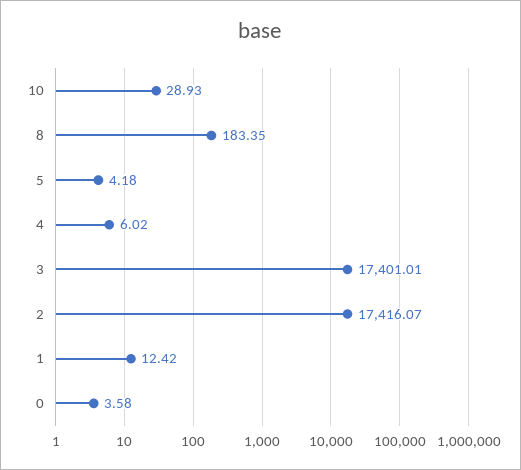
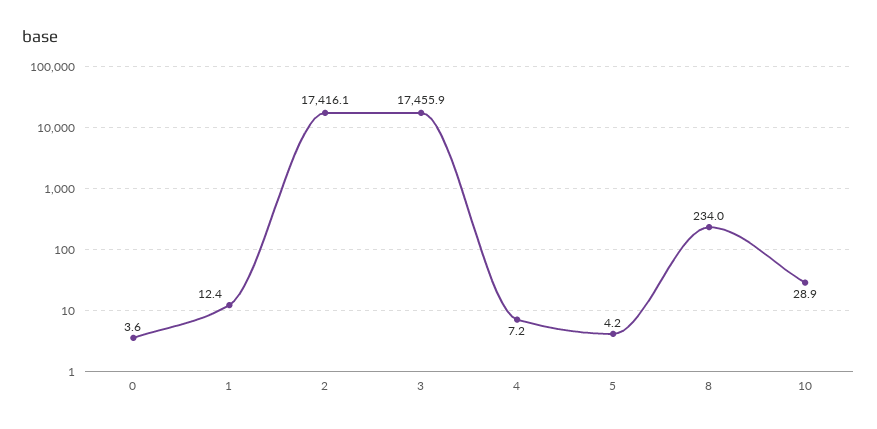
  {
    "10": 28.93,
-   "8": 183.35,
+   "8": 234,
    "5": 4.18,
-   "4": 6.02,
+   "4": 7.2,
-   "3": 17401.01,
+   "3": 17455.9,
    "2": 17416.07,
    "1": 12.42,
    "0": 3.58
  }

